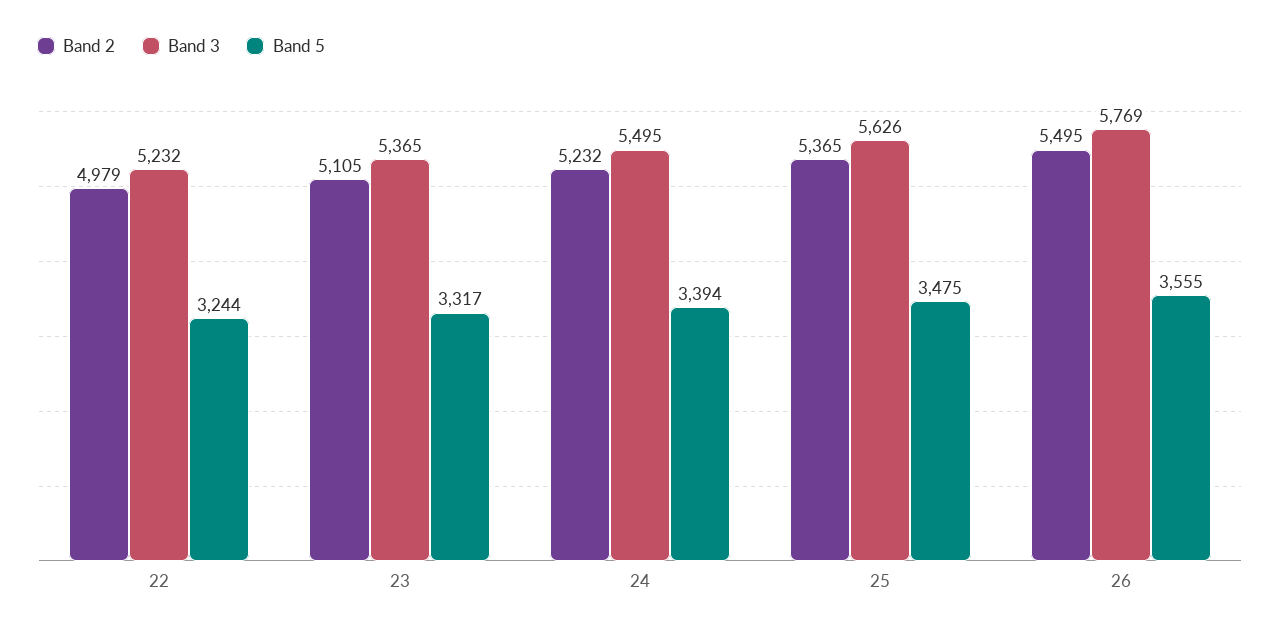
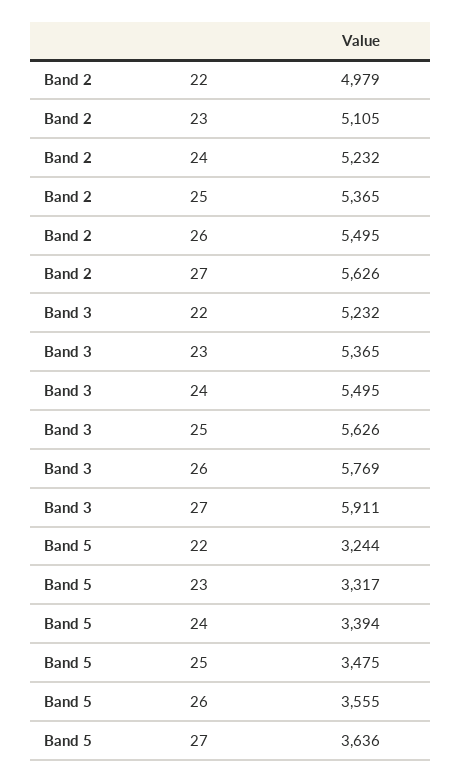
  {
    "Band 2": {
      "22": 4979,
      "23": 5105,
      "24": 5232,
      "25": 5365,
-     "26": 5495
+     "26": 5495,
+     "27": 5626
    },
    "Band 3": {
      "22": 5232,
      "23": 5365,
      "24": 5495,
      "25": 5626,
-     "26": 5769
+     "26": 5769,
+     "27": 5911
    },
    "Band 5": {
      "22": 3244,
      "23": 3317,
      "24": 3394,
      "25": 3475,
-     "26": 3555
+     "26": 3555,
+     "27": 3636
    }
  }

